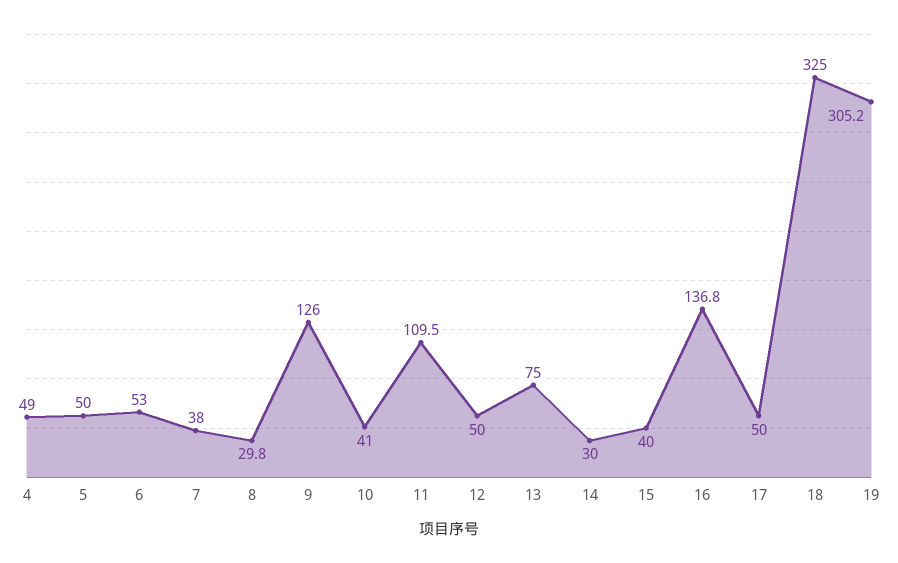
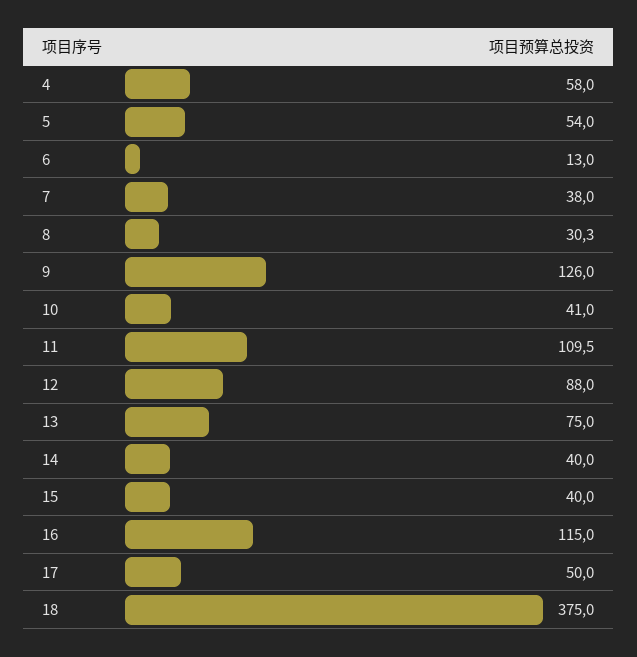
  {
-   "4": 49,
+   "4": 58,
-   "5": 50,
+   "5": 54,
-   "6": 53,
+   "6": 13,
    "7": 38,
-   "8": 29.8,
+   "8": 30.3,
    "9": 126,
    "10": 41,
    "11": 109.5,
-   "12": 50,
+   "12": 88,
    "13": 75,
-   "14": 30,
+   "14": 40,
    "15": 40,
-   "16": 136.8,
+   "16": 115,
    "17": 50,
-   "18": 325,
+   "18": 375
-   "19": 305.2
  }

